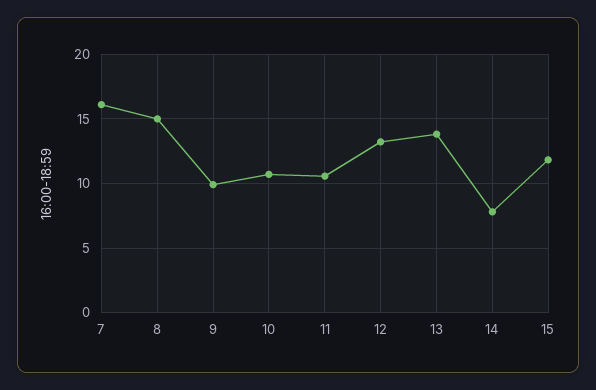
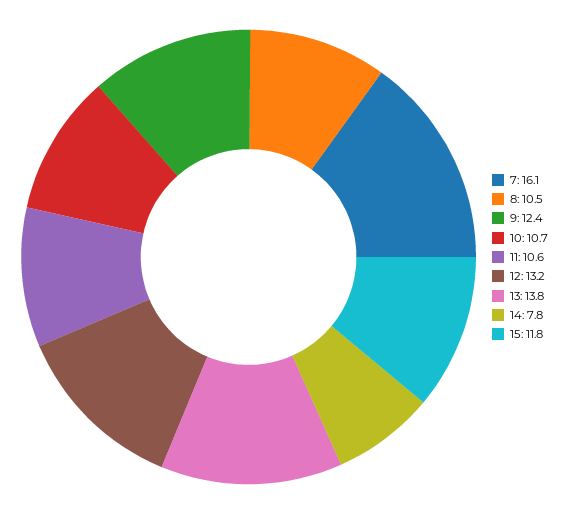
  {
    "7": 16.1,
-   "8": 15,
+   "8": 10.5,
-   "9": 10,
+   "9": 12.4,
    "10": 10.7,
    "11": 10.6,
    "12": 13.2,
    "13": 13.8,
    "14": 7.8,
    "15": 11.8
  }

